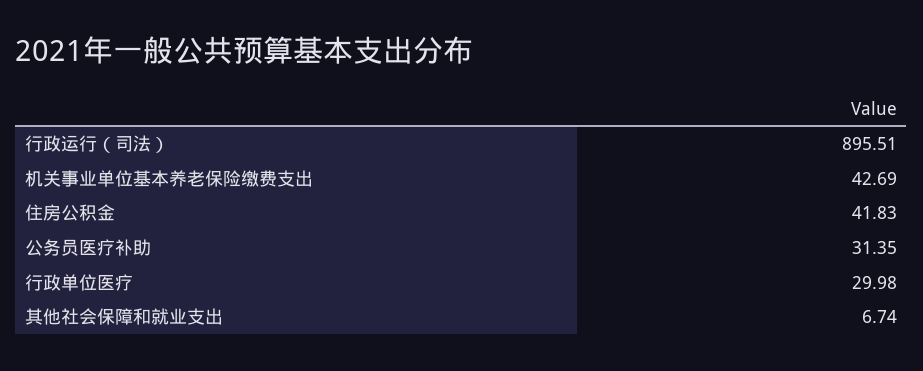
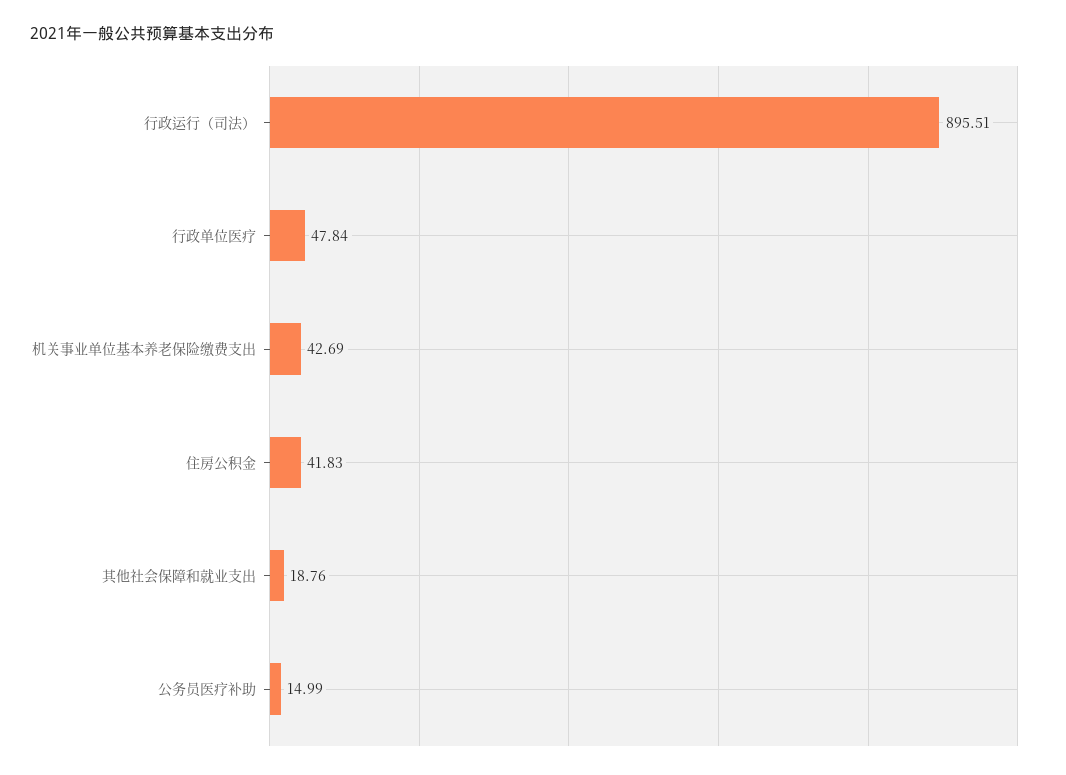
  {
    "行政运行（司法）": 895.51,
    "机关事业单位基本养老保险缴费支出": 42.69,
    "住房公积金": 41.83,
-   "公务员医疗补助": 31.35,
+   "公务员医疗补助": 14.99,
-   "行政单位医疗": 29.98,
+   "行政单位医疗": 47.84,
-   "其他社会保障和就业支出": 6.74
+   "其他社会保障和就业支出": 18.76
  }

